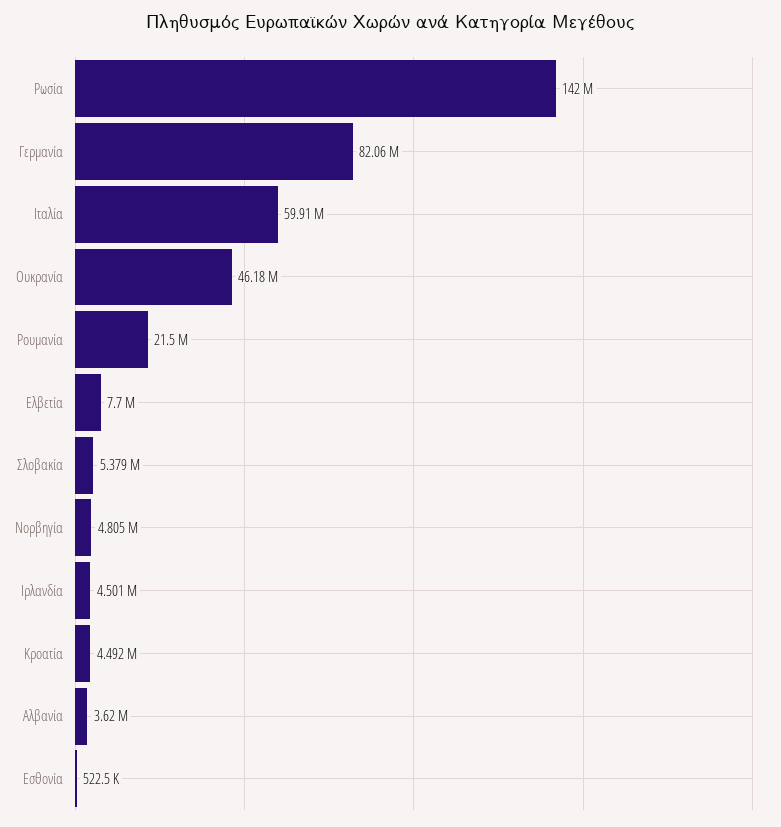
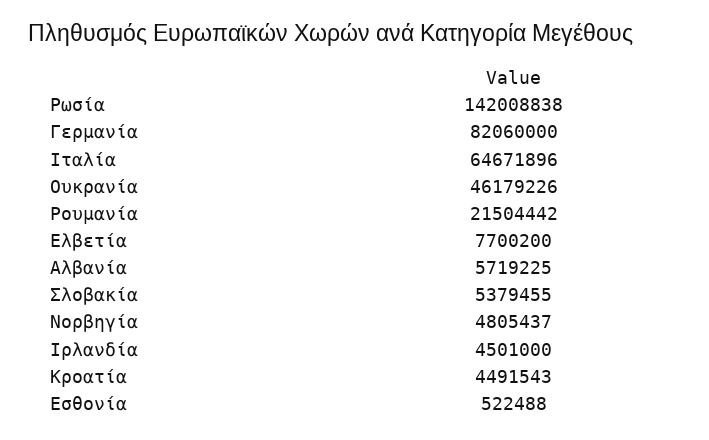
  {
    "Ρωσία": 142008838,
    "Γερμανία": 82060000,
-   "Ιταλία": 59910000,
+   "Ιταλία": 64671896,
    "Ουκρανία": 46179226,
    "Ρουμανία": 21504442,
    "Ελβετία": 7700200,
    "Σλοβακία": 5379455,
    "Νορβηγία": 4805437,
    "Ιρλανδία": 4501000,
    "Κροατία": 4491543,
-   "Αλβανία": 3620000,
+   "Αλβανία": 5719225,
    "Εσθονία": 522488
  }

